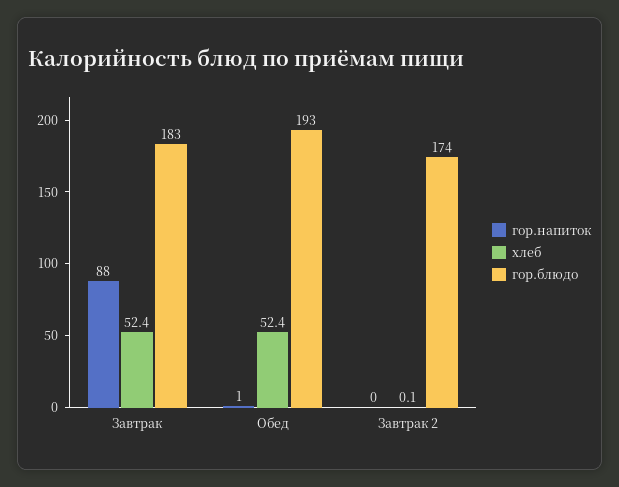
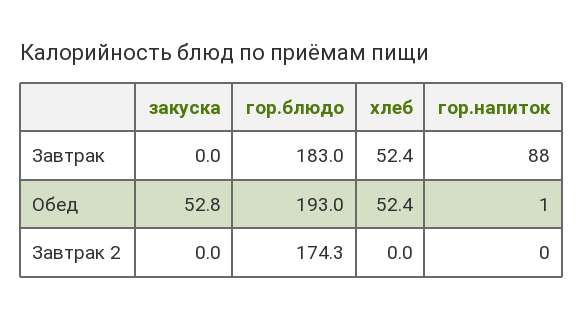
  {
    "гор.напиток": {
      "Завтрак": 88,
      "Обед": 1,
      "Завтрак 2": 0
    },
    "хлеб": {
      "Завтрак": 52.4,
      "Обед": 52.4,
-     "Завтрак 2": 0.1
+     "Завтрак 2": 0
    },
    "гор.блюдо": {
      "Завтрак": 183,
      "Обед": 193,
-     "Завтрак 2": 174
+     "Завтрак 2": 174.3
-   }
+   },
+   "закуска": {
+     "Завтрак": 0,
+     "Обед": 52.8,
+     "Завтрак 2": 0
+   }
  }

